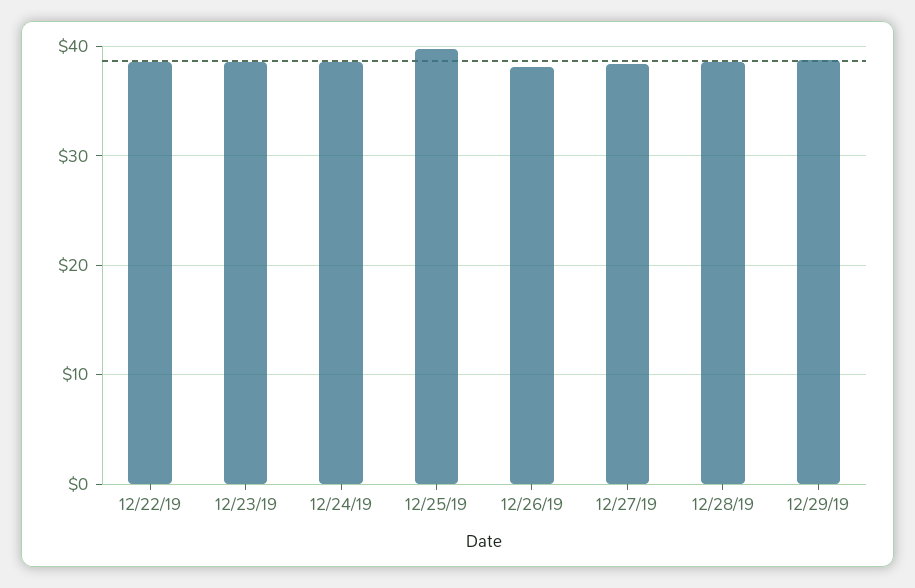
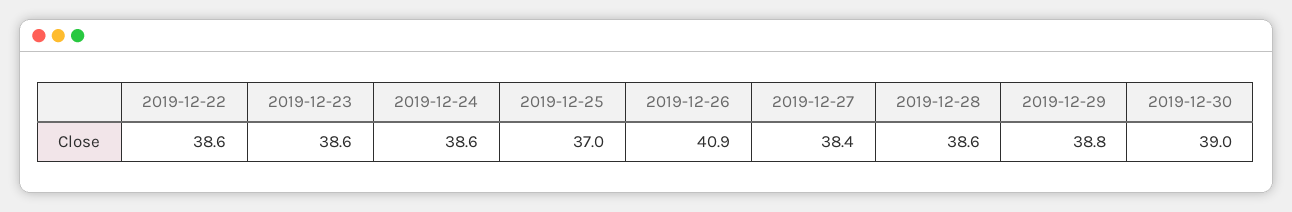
  {
    "12/22/19": 38.6,
    "12/23/19": 38.6,
    "12/24/19": 38.6,
-   "12/25/19": 40,
+   "12/25/19": 37,
-   "12/26/19": 38,
+   "12/26/19": 40.9,
    "12/27/19": 38.4,
    "12/28/19": 38.6,
-   "12/29/19": 38.8
+   "12/29/19": 38.8,
+   "2019-12-30": 39
  }

